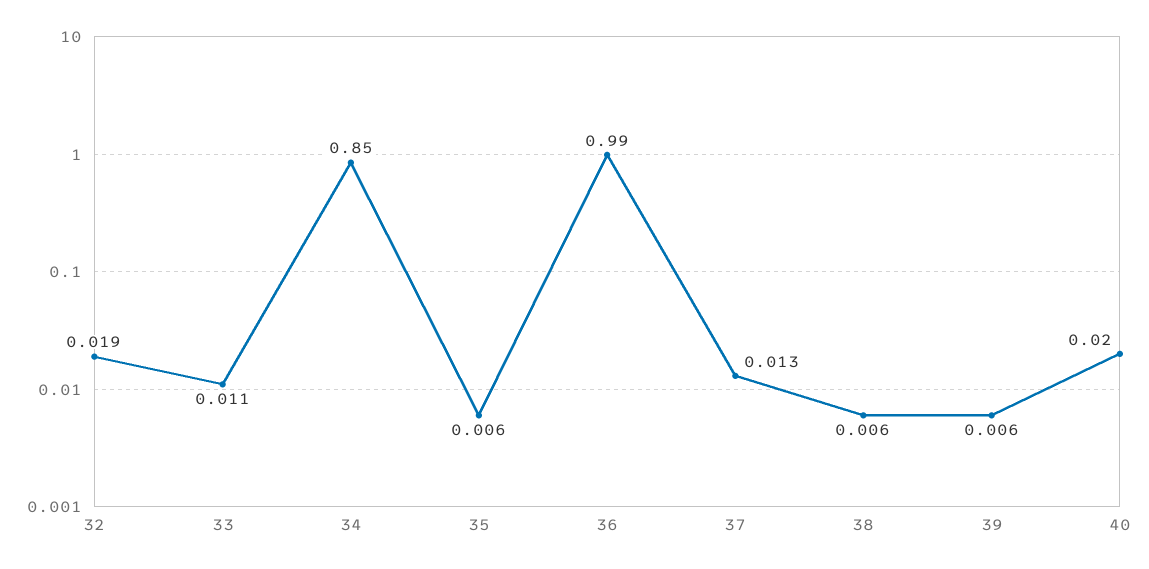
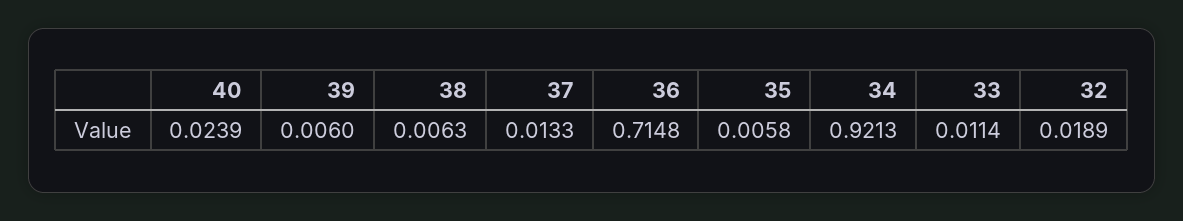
  {
    "32": 0.0189,
    "33": 0.0114,
-   "34": 0.85,
+   "34": 0.9213,
    "35": 0.0058,
-   "36": 0.99,
+   "36": 0.7148,
    "37": 0.0133,
    "38": 0.0063,
    "39": 0.006,
-   "40": 0.02
+   "40": 0.0239
  }

